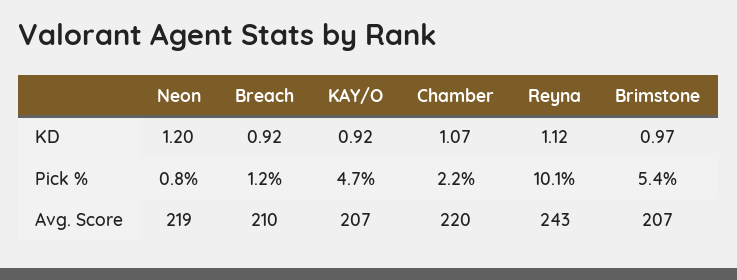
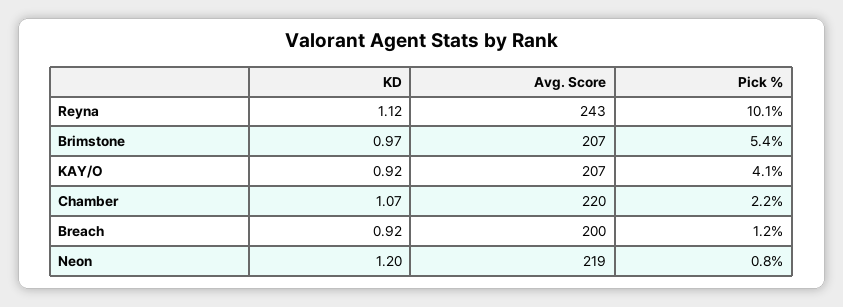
  {
    "Neon": {
      "KD": 1.2,
      "Pick %": 0.8,
      "Avg. Score": 219
    },
    "Breach": {
      "KD": 0.92,
      "Pick %": 1.2,
-     "Avg. Score": 210
+     "Avg. Score": 200
    },
    "KAY/O": {
      "KD": 0.92,
-     "Pick %": 4.7,
+     "Pick %": 4.1,
      "Avg. Score": 207
    },
    "Chamber": {
      "KD": 1.07,
      "Pick %": 2.2,
      "Avg. Score": 220
    },
    "Reyna": {
      "KD": 1.12,
      "Pick %": 10.1,
      "Avg. Score": 243
    },
    "Brimstone": {
      "KD": 0.97,
      "Pick %": 5.4,
      "Avg. Score": 207
    }
  }

